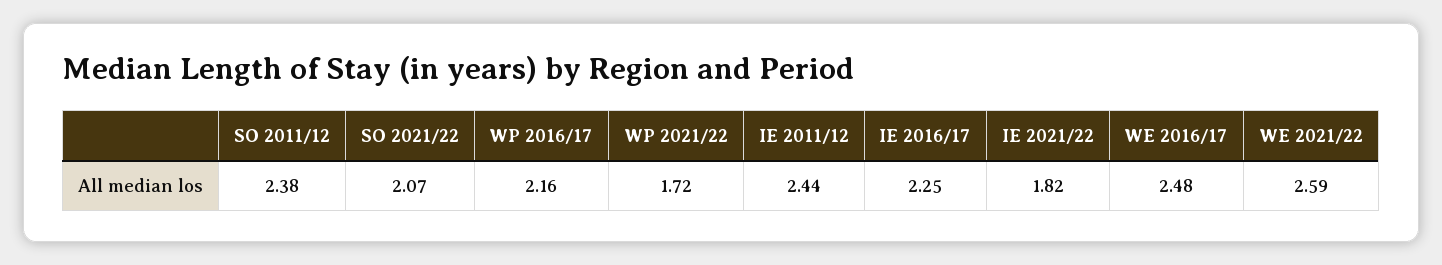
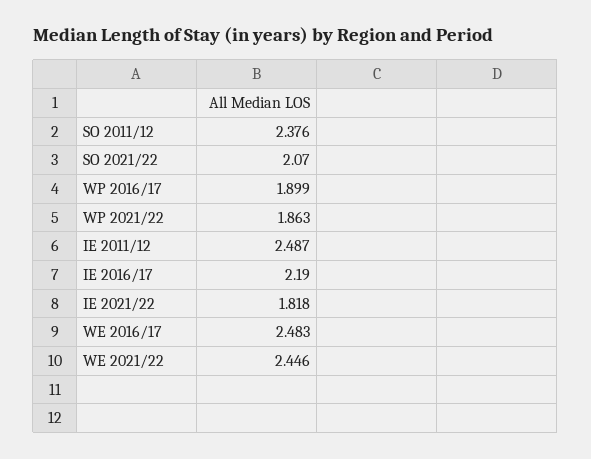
  {
    "SO 2011/12": 2.376,
    "SO 2021/22": 2.07,
-   "WP 2016/17": 2.16,
+   "WP 2016/17": 1.899,
-   "WP 2021/22": 1.72,
+   "WP 2021/22": 1.863,
-   "IE 2011/12": 2.44,
+   "IE 2011/12": 2.487,
-   "IE 2016/17": 2.25,
+   "IE 2016/17": 2.19,
    "IE 2021/22": 1.818,
    "WE 2016/17": 2.483,
-   "WE 2021/22": 2.59
+   "WE 2021/22": 2.446
  }

